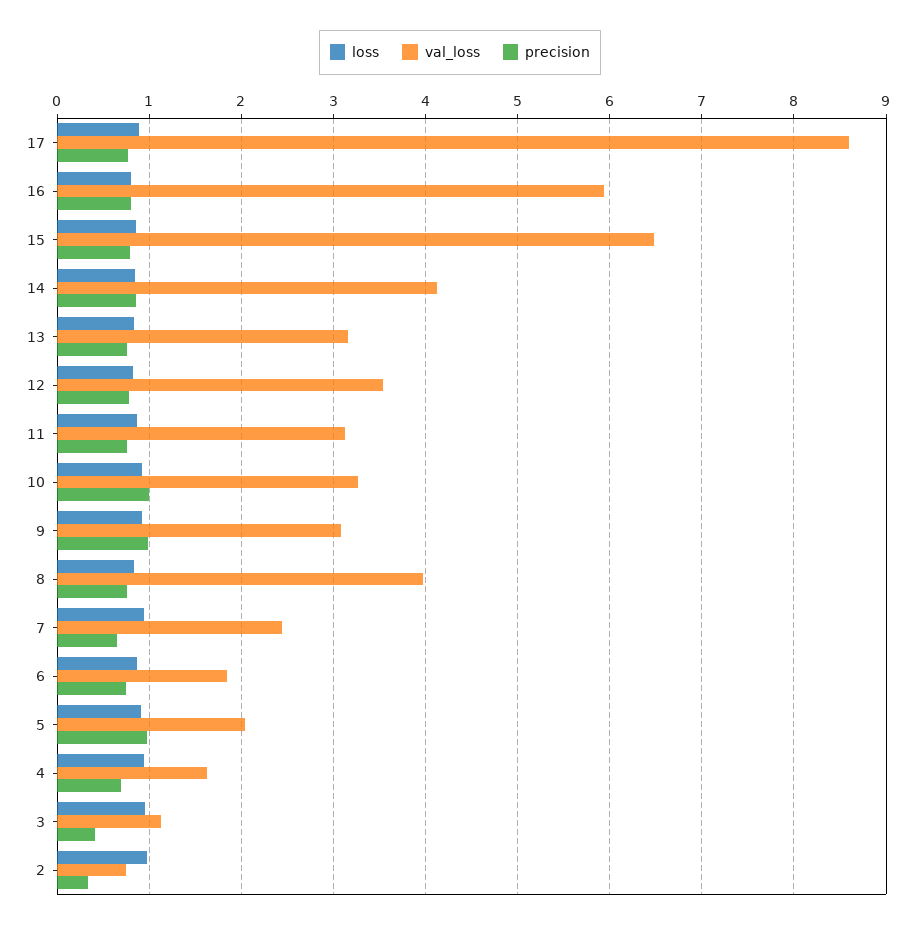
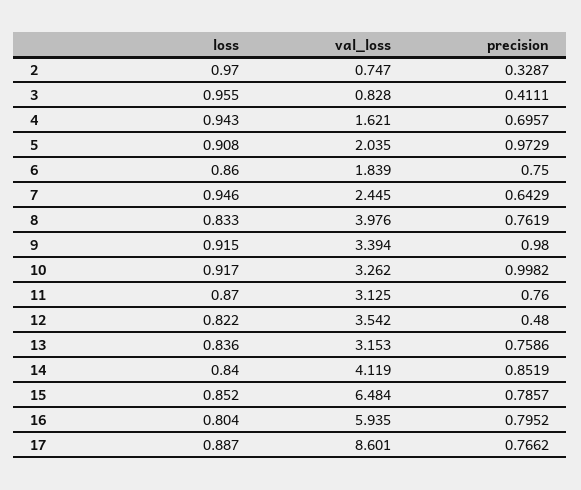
  {
    "loss": {
      "17": 0.887,
      "16": 0.804,
      "15": 0.852,
      "14": 0.84,
      "13": 0.836,
      "12": 0.822,
      "11": 0.87,
      "10": 0.917,
      "9": 0.915,
      "8": 0.833,
      "7": 0.946,
      "6": 0.86,
      "5": 0.908,
      "4": 0.943,
      "3": 0.955,
      "2": 0.97
    },
    "val_loss": {
      "17": 8.601,
      "16": 5.935,
      "15": 6.484,
      "14": 4.119,
      "13": 3.153,
      "12": 3.542,
      "11": 3.125,
      "10": 3.262,
-     "9": 3.1,
+     "9": 3.394,
      "8": 3.976,
      "7": 2.445,
      "6": 1.839,
      "5": 2.035,
      "4": 1.621,
-     "3": 1.1,
+     "3": 0.828,
      "2": 0.747
    },
    "precision": {
      "17": 0.7662,
      "16": 0.7952,
      "15": 0.7857,
      "14": 0.8519,
      "13": 0.7586,
-     "12": 0.8,
+     "12": 0.48,
      "11": 0.76,
      "10": 0.9982,
      "9": 0.98,
      "8": 0.7619,
      "7": 0.6429,
      "6": 0.75,
      "5": 0.9729,
      "4": 0.6957,
      "3": 0.4111,
      "2": 0.3287
    }
  }

